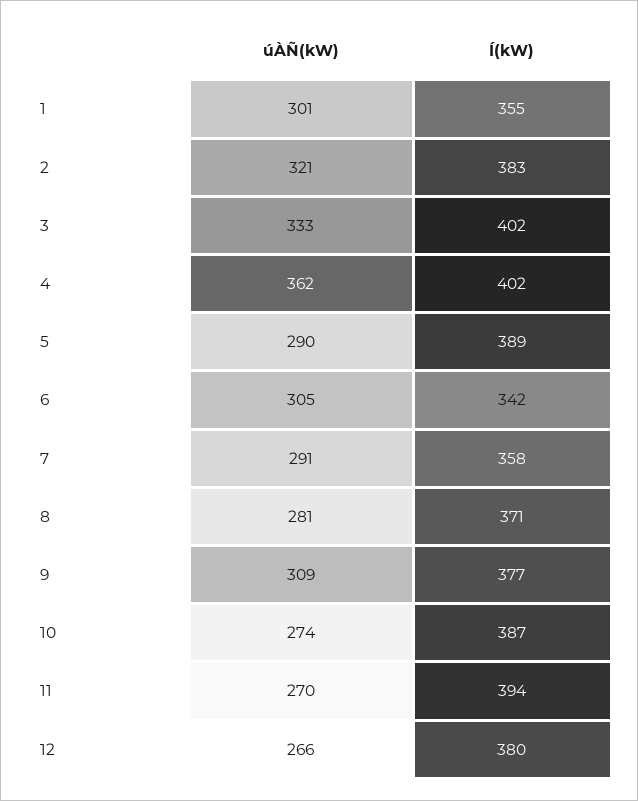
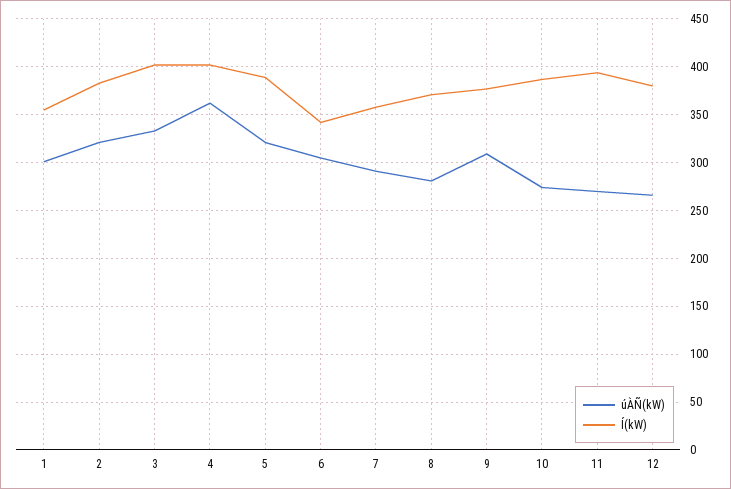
  {
    "úÀÑ(kW)": {
      "1": 301,
      "2": 321,
      "3": 333,
      "4": 362,
-     "5": 290,
+     "5": 320,
      "6": 305,
      "7": 291,
      "8": 281,
      "9": 309,
      "10": 274,
      "11": 270,
      "12": 266
    },
    "Í(kW)": {
      "1": 355,
      "2": 383,
      "3": 402,
      "4": 402,
      "5": 389,
      "6": 342,
      "7": 358,
      "8": 371,
      "9": 377,
      "10": 387,
      "11": 394,
      "12": 380
    }
  }

